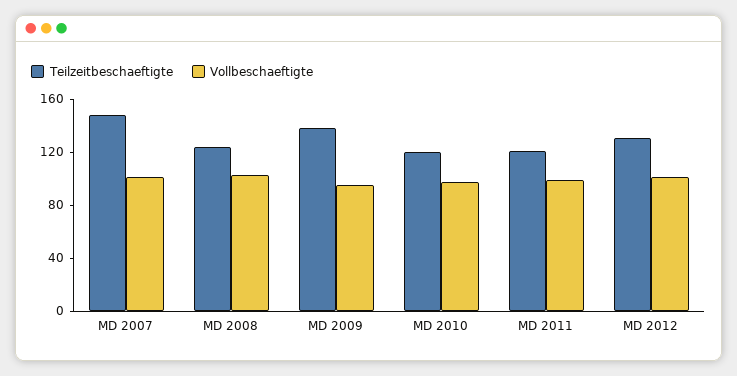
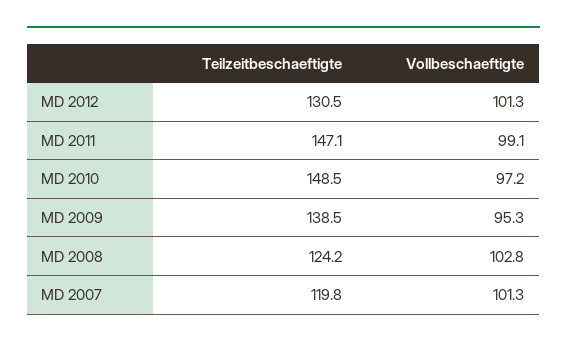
  {
    "Teilzeitbeschaeftigte": {
-     "MD 2007": 150,
+     "MD 2007": 119.8,
      "MD 2008": 124.2,
      "MD 2009": 138.5,
-     "MD 2010": 120,
+     "MD 2010": 148.5,
-     "MD 2011": 120,
+     "MD 2011": 147.1,
      "MD 2012": 130.5
    },
    "Vollbeschaeftigte": {
      "MD 2007": 101.3,
      "MD 2008": 102.8,
      "MD 2009": 95.3,
      "MD 2010": 97.2,
      "MD 2011": 99.1,
      "MD 2012": 101.3
    }
  }

